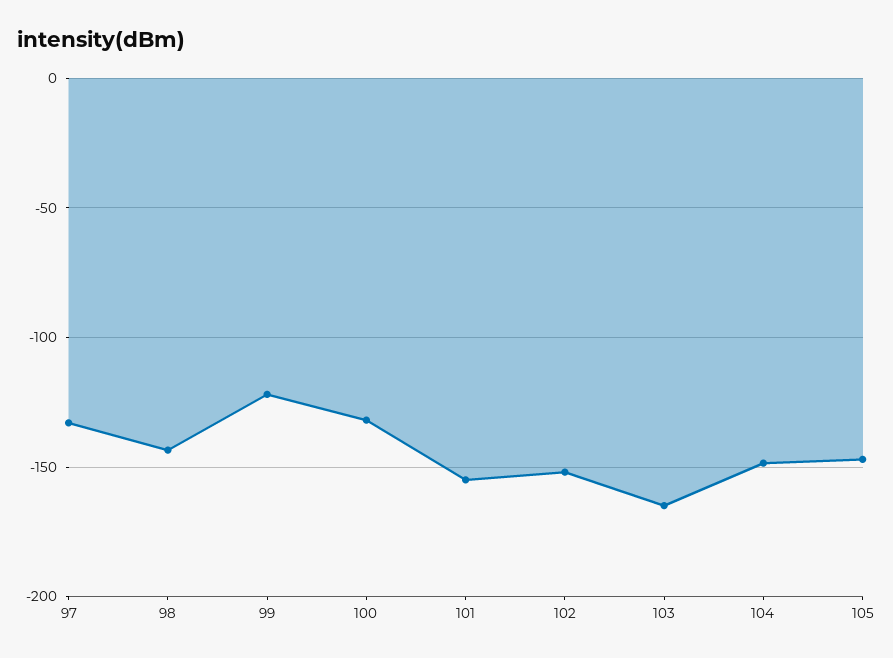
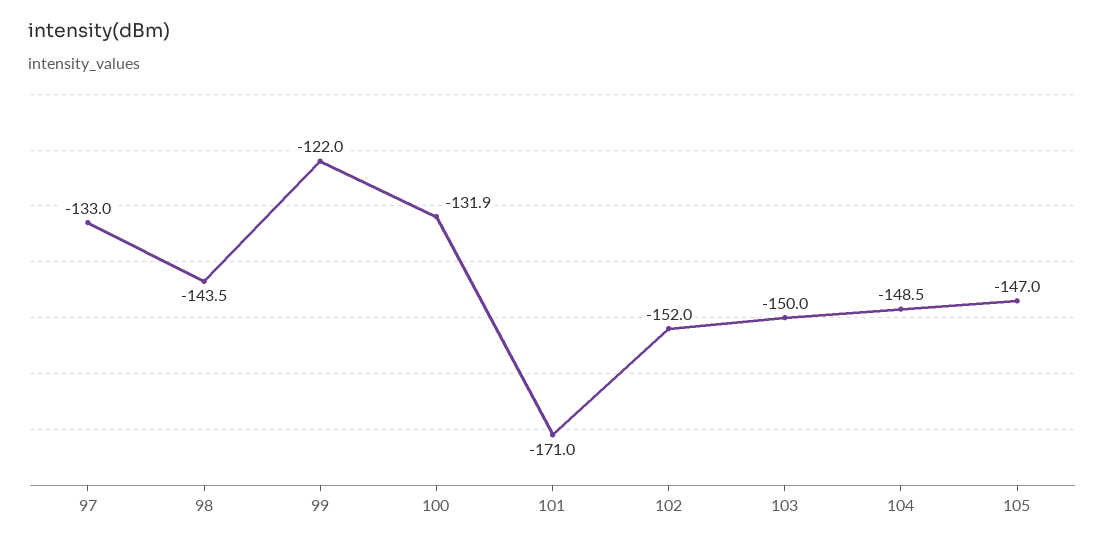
  {
    "97": -133,
    "98": -143.5,
    "99": -122,
    "100": -131.9,
-   "101": -155,
+   "101": -171,
    "102": -152,
-   "103": -165,
+   "103": -150,
    "104": -148.5,
    "105": -147
  }

